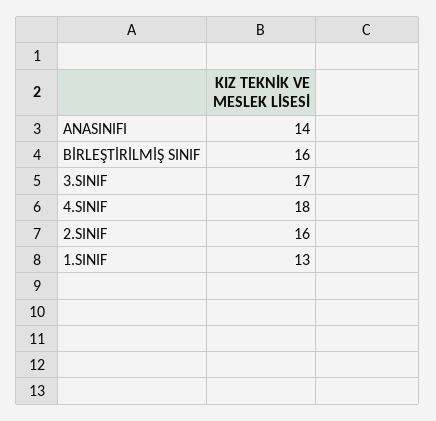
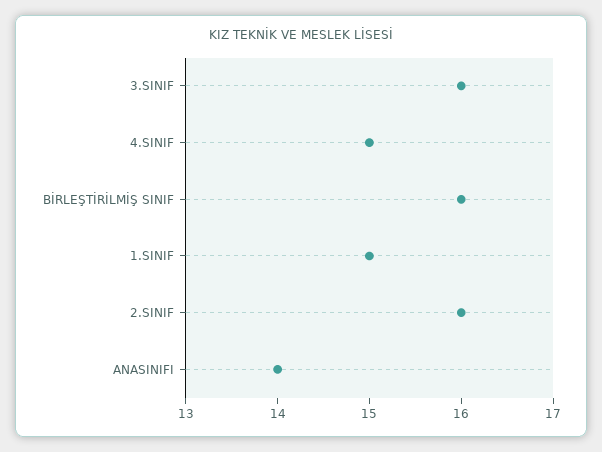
  {
    "ANASINIFI": 14,
    "BİRLEŞTİRİLMİŞ SINIF": 16,
-   "3.SINIF": 17,
+   "3.SINIF": 16,
-   "4.SINIF": 18,
+   "4.SINIF": 15,
    "2.SINIF": 16,
-   "1.SINIF": 13
+   "1.SINIF": 15
  }

